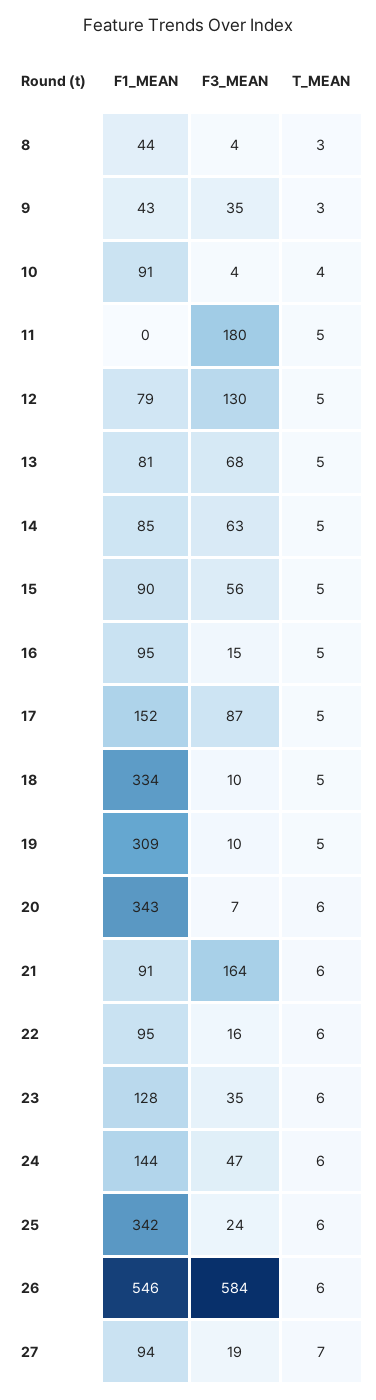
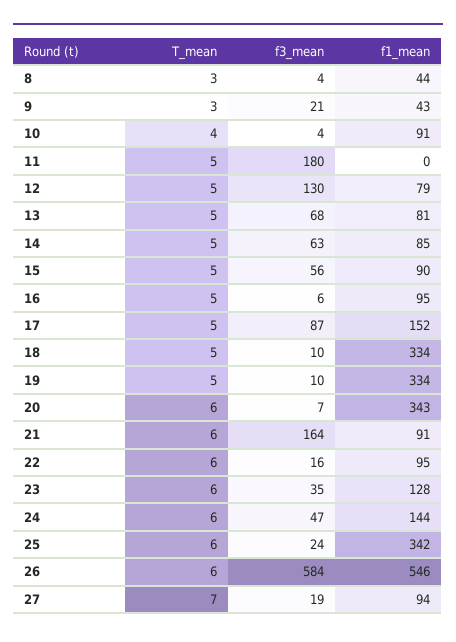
  {
    "F1_MEAN": {
      "8": 44,
      "9": 43,
      "10": 91,
      "11": 0,
      "12": 79,
      "13": 81,
      "14": 85,
      "15": 90,
      "16": 95,
      "17": 152,
      "18": 334,
-     "19": 309,
+     "19": 334,
      "20": 343,
      "21": 91,
      "22": 95,
      "23": 128,
      "24": 144,
      "25": 342,
      "26": 546,
      "27": 94
    },
    "F3_MEAN": {
      "8": 4,
-     "9": 35,
+     "9": 21,
      "10": 4,
      "11": 180,
      "12": 130,
      "13": 68,
      "14": 63,
      "15": 56,
-     "16": 15,
+     "16": 6,
      "17": 87,
      "18": 10,
      "19": 10,
      "20": 7,
      "21": 164,
      "22": 16,
      "23": 35,
      "24": 47,
      "25": 24,
      "26": 584,
      "27": 19
    },
    "T_MEAN": {
      "8": 3,
      "9": 3,
      "10": 4,
      "11": 5,
      "12": 5,
      "13": 5,
      "14": 5,
      "15": 5,
      "16": 5,
      "17": 5,
      "18": 5,
      "19": 5,
      "20": 6,
      "21": 6,
      "22": 6,
      "23": 6,
      "24": 6,
      "25": 6,
      "26": 6,
      "27": 7
    }
  }

